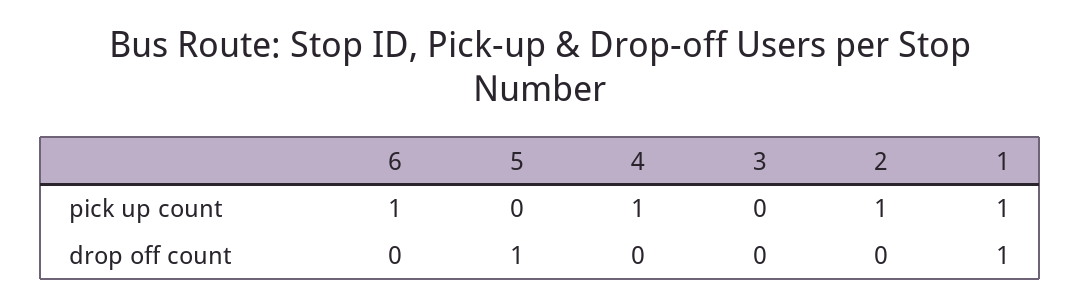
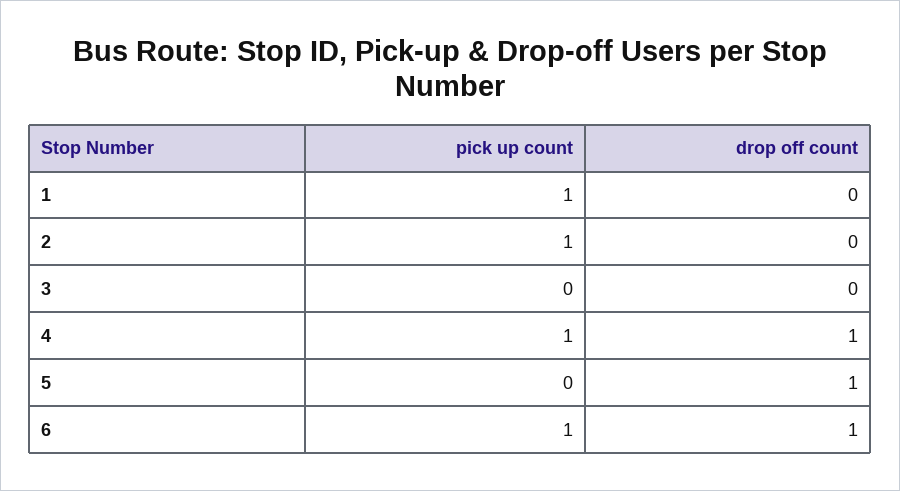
  {
    "6": {
      "pick up count": 1,
-     "drop off count": 0
+     "drop off count": 1
    },
    "5": {
      "pick up count": 0,
      "drop off count": 1
    },
    "4": {
      "pick up count": 1,
-     "drop off count": 0
+     "drop off count": 1
    },
    "3": {
      "pick up count": 0,
      "drop off count": 0
    },
    "2": {
      "pick up count": 1,
      "drop off count": 0
    },
    "1": {
      "pick up count": 1,
-     "drop off count": 1
+     "drop off count": 0
    }
  }

